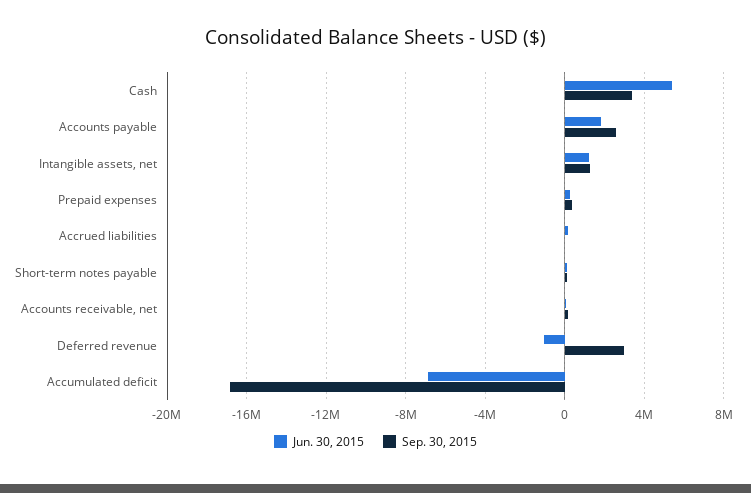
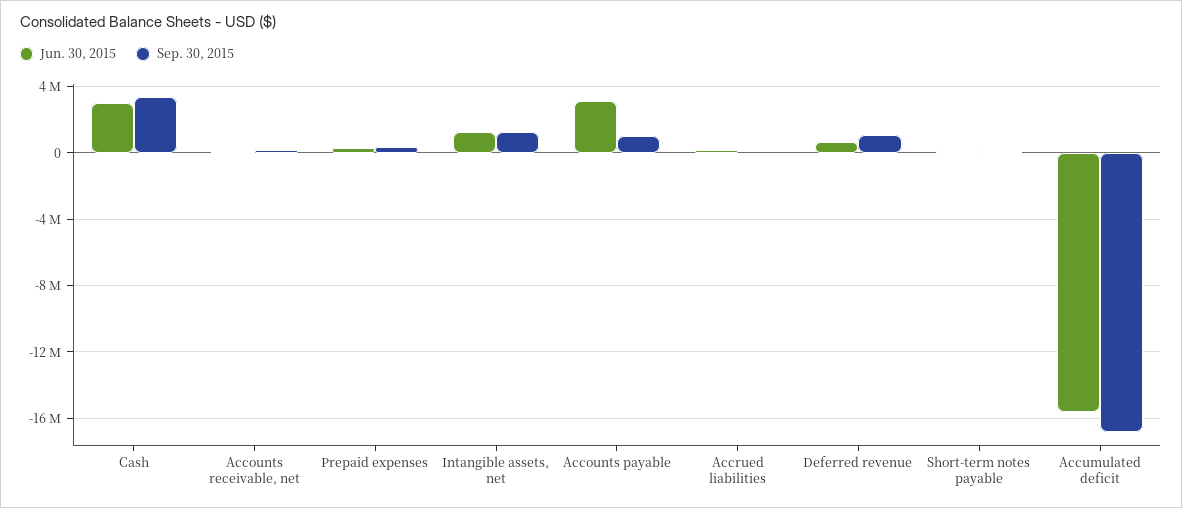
  {
    "Jun. 30, 2015": {
-     "Cash": 5500000,
+     "Cash": 3000000,
-     "Accounts payable": 2000000,
+     "Accounts payable": 3000000,
      "Intangible assets, net": 1000000,
      "Prepaid expenses": 500000,
      "Accrued liabilities": 0,
      "Short-term notes payable": 0,
      "Accounts receivable, net": 0,
-     "Deferred revenue": -1000000,
+     "Deferred revenue": 500000,
-     "Accumulated deficit": -7000000
+     "Accumulated deficit": -15500000
    },
    "Sep. 30, 2015": {
      "Cash": 3500000,
-     "Accounts payable": 2500000,
+     "Accounts payable": 1000000,
      "Intangible assets, net": 1500000,
      "Prepaid expenses": 500000,
      "Accrued liabilities": 0,
      "Short-term notes payable": 0,
      "Accounts receivable, net": 0,
-     "Deferred revenue": 3000000,
+     "Deferred revenue": 1000000,
      "Accumulated deficit": -17000000
    }
  }

